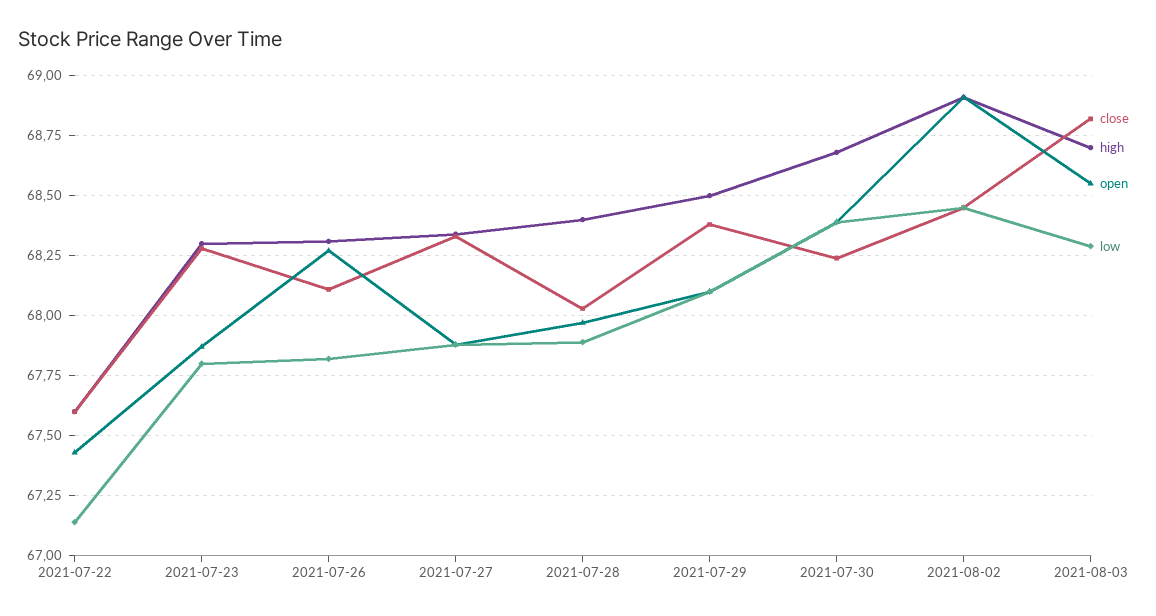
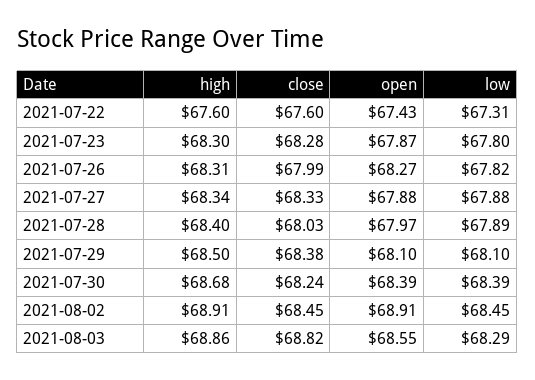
  {
    "close": {
      "2021-07-22": 67.6,
      "2021-07-23": 68.28,
-     "2021-07-26": 68.1,
+     "2021-07-26": 67.99,
      "2021-07-27": 68.33,
      "2021-07-28": 68.03,
      "2021-07-29": 68.38,
      "2021-07-30": 68.24,
      "2021-08-02": 68.45,
      "2021-08-03": 68.82
    },
    "high": {
      "2021-07-22": 67.6,
      "2021-07-23": 68.3,
      "2021-07-26": 68.31,
      "2021-07-27": 68.34,
      "2021-07-28": 68.4,
      "2021-07-29": 68.5,
      "2021-07-30": 68.68,
      "2021-08-02": 68.91,
-     "2021-08-03": 68.7
+     "2021-08-03": 68.86
    },
    "open": {
      "2021-07-22": 67.43,
      "2021-07-23": 67.87,
      "2021-07-26": 68.27,
      "2021-07-27": 67.88,
      "2021-07-28": 67.97,
      "2021-07-29": 68.1,
      "2021-07-30": 68.39,
      "2021-08-02": 68.91,
      "2021-08-03": 68.55
    },
    "low": {
-     "2021-07-22": 67.15,
+     "2021-07-22": 67.31,
      "2021-07-23": 67.8,
      "2021-07-26": 67.82,
      "2021-07-27": 67.88,
      "2021-07-28": 67.89,
      "2021-07-29": 68.1,
      "2021-07-30": 68.39,
      "2021-08-02": 68.45,
      "2021-08-03": 68.29
    }
  }

